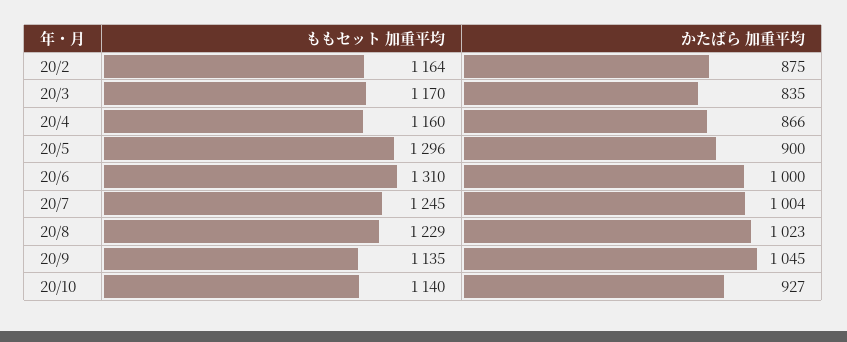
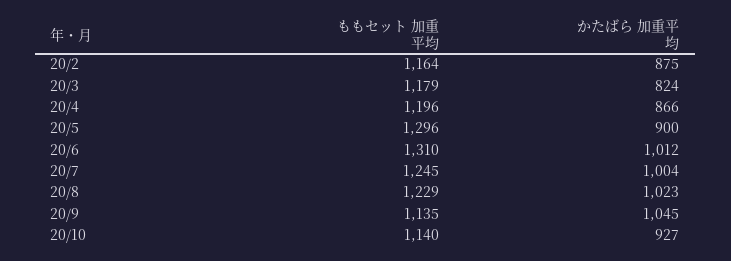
  {
    "ももセット 加重平均": {
      "20/2": 1164,
-     "20/3": 1170,
+     "20/3": 1179,
-     "20/4": 1160,
+     "20/4": 1196,
      "20/5": 1296,
      "20/6": 1310,
      "20/7": 1245,
      "20/8": 1229,
      "20/9": 1135,
      "20/10": 1140
    },
    "かたばら 加重平均": {
      "20/2": 875,
-     "20/3": 835,
+     "20/3": 824,
      "20/4": 866,
      "20/5": 900,
-     "20/6": 1000,
+     "20/6": 1012,
      "20/7": 1004,
      "20/8": 1023,
      "20/9": 1045,
      "20/10": 927
    }
  }

